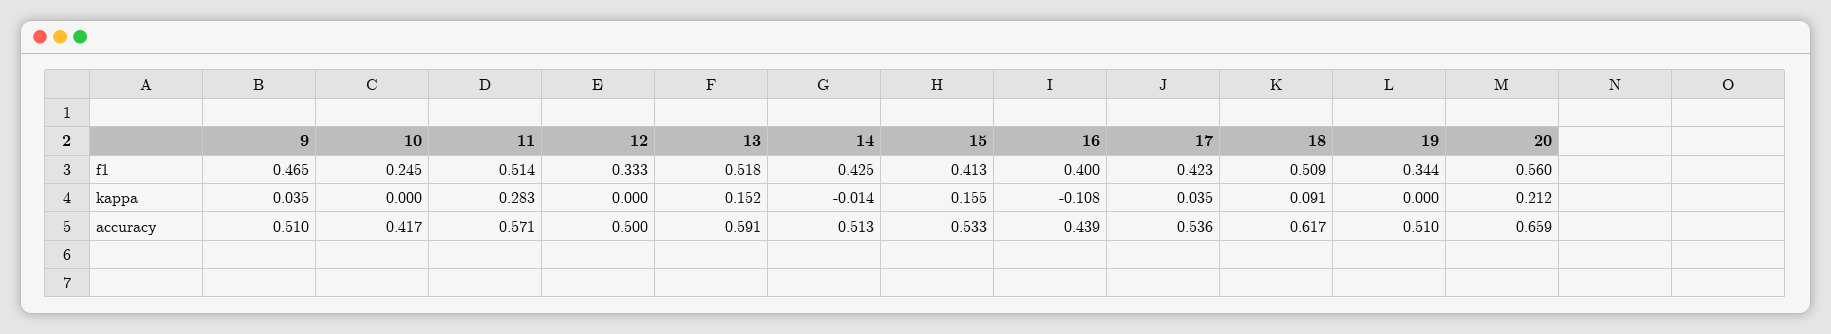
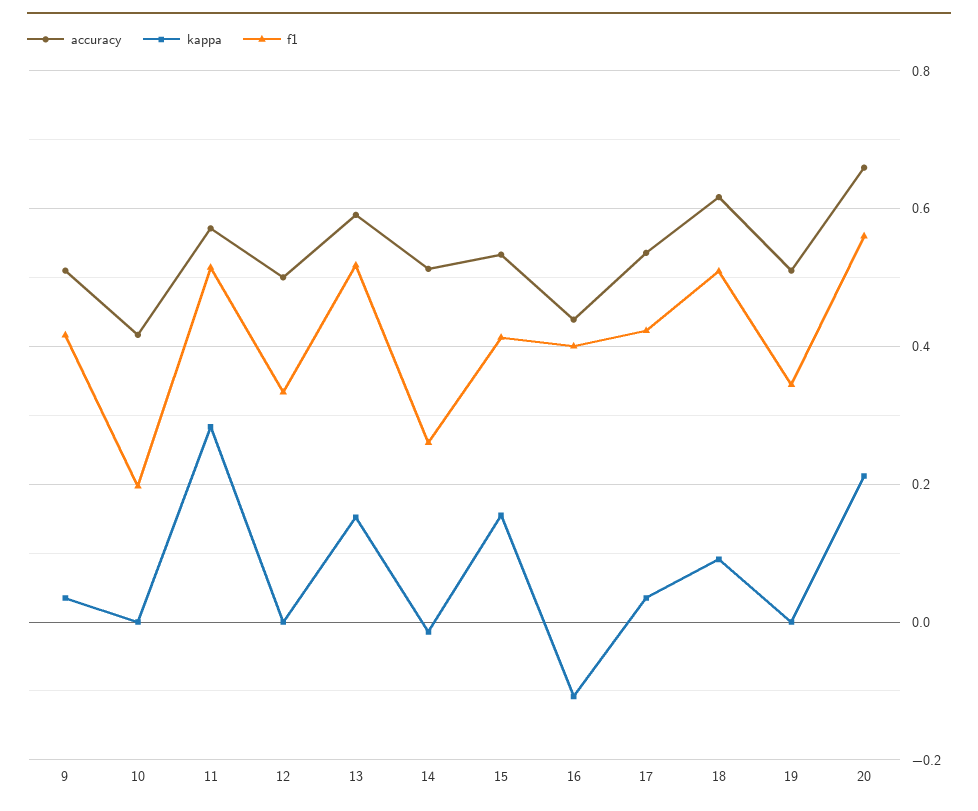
  {
    "f1": {
-     "9": 0.465,
+     "9": 0.42,
-     "10": 0.245,
+     "10": 0.2,
      "11": 0.514,
      "12": 0.333,
      "13": 0.518,
-     "14": 0.425,
+     "14": 0.26,
      "15": 0.413,
      "16": 0.4,
      "17": 0.423,
      "18": 0.509,
      "19": 0.344,
      "20": 0.56
    },
    "kappa": {
      "9": 0.035,
      "10": 0,
      "11": 0.283,
      "12": 0,
      "13": 0.152,
      "14": -0.014,
      "15": 0.155,
      "16": -0.108,
      "17": 0.035,
      "18": 0.091,
      "19": 0,
      "20": 0.212
    },
    "accuracy": {
      "9": 0.51,
      "10": 0.417,
      "11": 0.571,
      "12": 0.5,
      "13": 0.591,
      "14": 0.513,
      "15": 0.533,
      "16": 0.439,
      "17": 0.536,
      "18": 0.617,
      "19": 0.51,
      "20": 0.659
    }
  }

